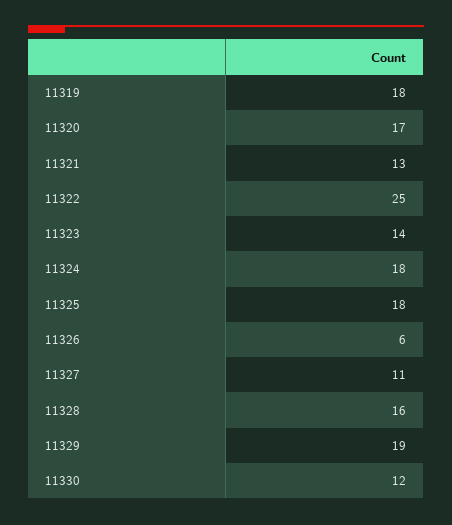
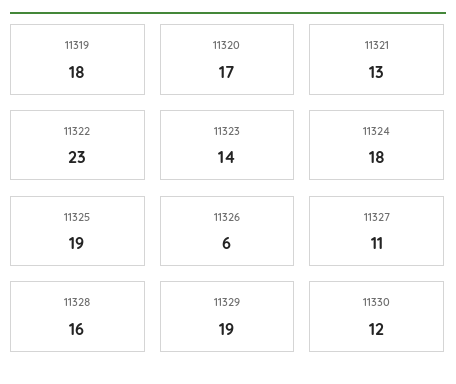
  {
    "11319": 18,
    "11320": 17,
    "11321": 13,
-   "11322": 25,
+   "11322": 23,
    "11323": 14,
    "11324": 18,
-   "11325": 18,
+   "11325": 19,
    "11326": 6,
    "11327": 11,
    "11328": 16,
    "11329": 19,
    "11330": 12
  }

